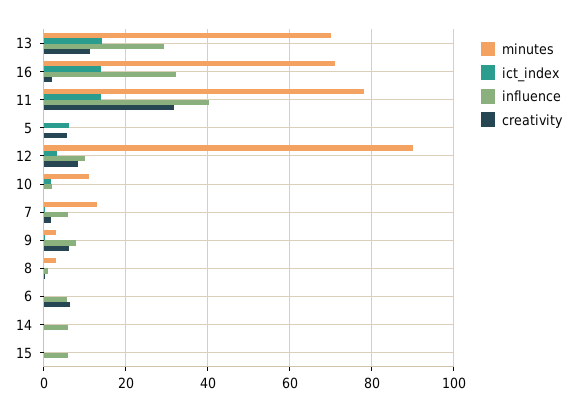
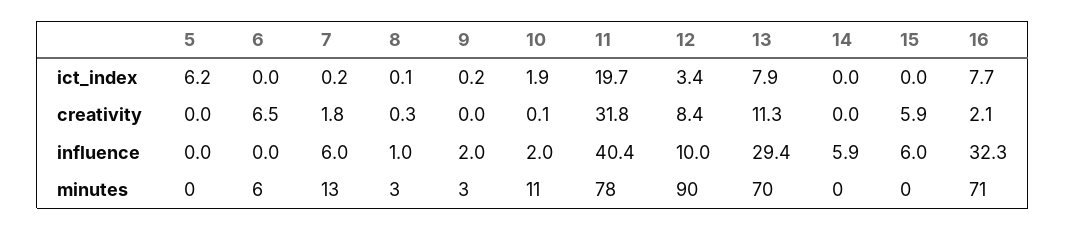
  {
    "minutes": {
      "13": 70,
      "16": 71,
      "11": 78,
      "5": 0,
      "12": 90,
      "10": 11,
      "7": 13,
      "9": 3,
      "8": 3,
-     "6": 0,
+     "6": 6,
      "14": 0,
      "15": 0
    },
    "ict_index": {
-     "13": 14,
+     "13": 7.9,
-     "16": 14,
+     "16": 7.7,
-     "11": 14,
+     "11": 19.7,
      "5": 6.2,
      "12": 3.4,
      "10": 1.9,
      "7": 0.2,
      "9": 0.2,
      "8": 0.1,
      "6": 0,
      "14": 0,
      "15": 0
    },
    "influence": {
      "13": 29.4,
      "16": 32.3,
      "11": 40.4,
      "5": 0,
      "12": 10,
      "10": 2,
      "7": 6,
-     "9": 8,
+     "9": 2,
      "8": 1,
-     "6": 6,
+     "6": 0,
      "14": 5.9,
      "15": 6
    },
    "creativity": {
      "13": 11.3,
      "16": 2.1,
      "11": 31.8,
-     "5": 6,
+     "5": 0,
      "12": 8.4,
      "10": 0.1,
      "7": 1.8,
-     "9": 6,
+     "9": 0,
      "8": 0.3,
      "6": 6.5,
      "14": 0,
-     "15": 0
+     "15": 5.9
    }
  }

